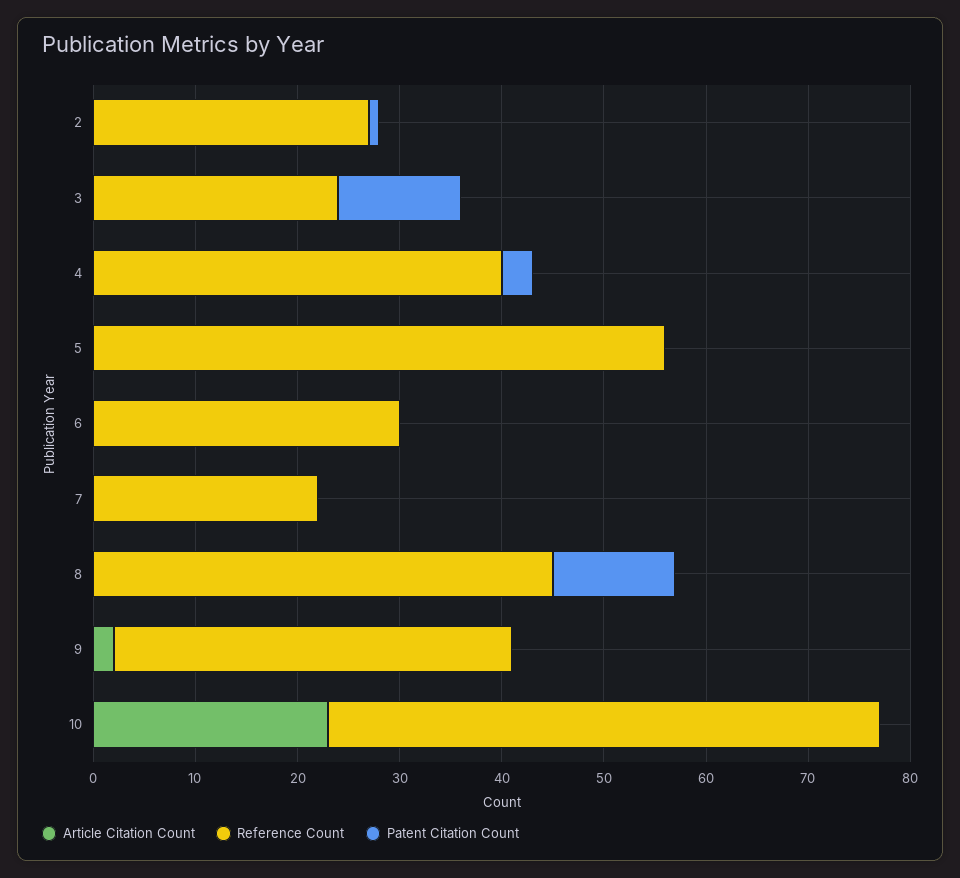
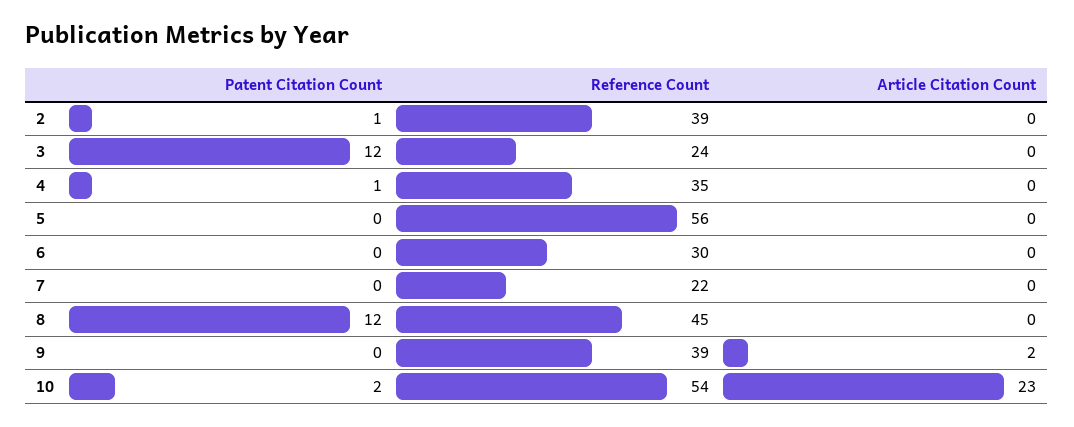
  {
    "Article Citation Count": {
      "2": 0,
      "3": 0,
      "4": 0,
      "5": 0,
      "6": 0,
      "7": 0,
      "8": 0,
      "9": 2,
      "10": 23
    },
    "Reference Count": {
-     "2": 27,
+     "2": 39,
      "3": 24,
-     "4": 40,
+     "4": 35,
      "5": 56,
      "6": 30,
      "7": 22,
      "8": 45,
      "9": 39,
      "10": 54
    },
    "Patent Citation Count": {
      "2": 1,
      "3": 12,
-     "4": 3,
+     "4": 1,
      "5": 0,
      "6": 0,
      "7": 0,
      "8": 12,
      "9": 0,
-     "10": 0
+     "10": 2
    }
  }

